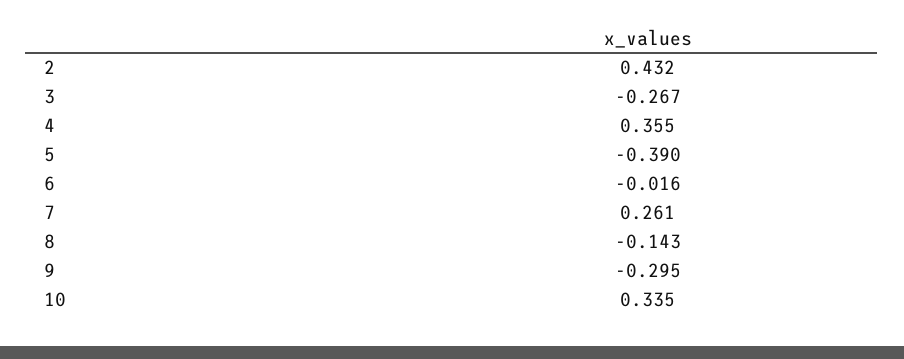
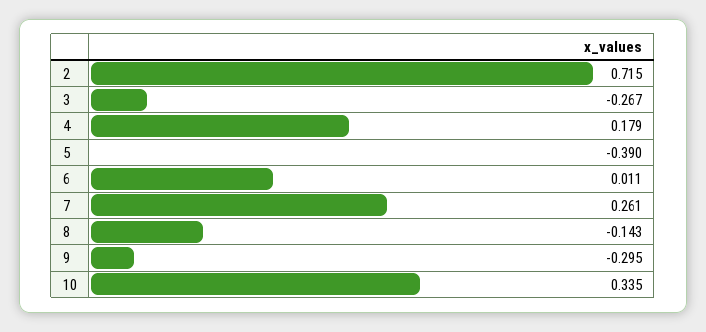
  {
-   "2": 0.432,
+   "2": 0.715,
    "3": -0.267,
-   "4": 0.355,
+   "4": 0.179,
    "5": -0.39,
-   "6": -0.016,
+   "6": 0.011,
    "7": 0.261,
    "8": -0.143,
    "9": -0.295,
    "10": 0.335
  }

